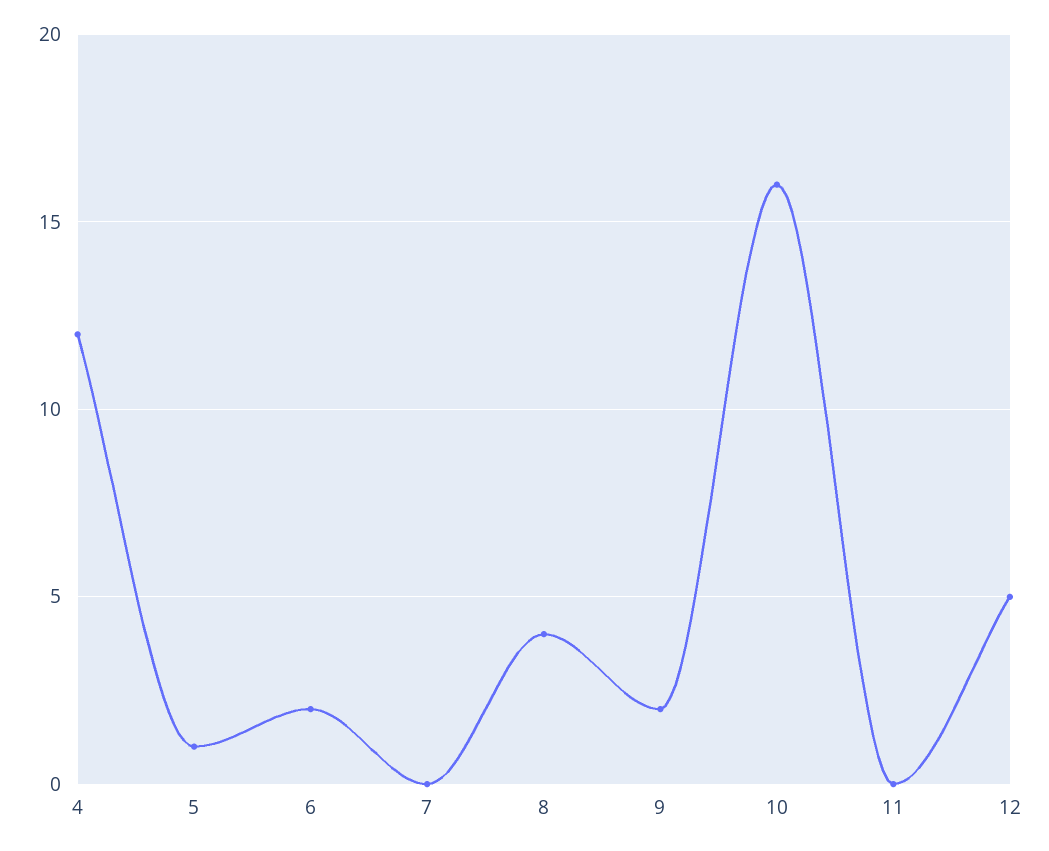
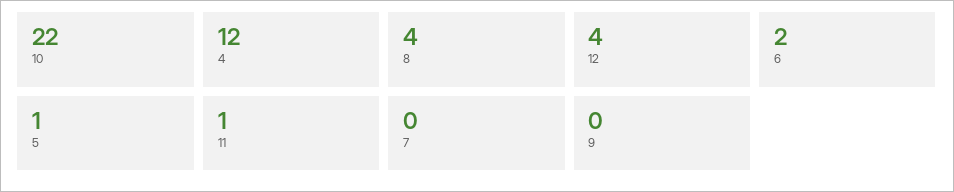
  {
    "4": 12,
    "5": 1,
    "6": 2,
    "7": 0,
    "8": 4,
-   "9": 2,
+   "9": 0,
-   "10": 16,
+   "10": 22,
-   "11": 0,
+   "11": 1,
-   "12": 5
+   "12": 4
  }

